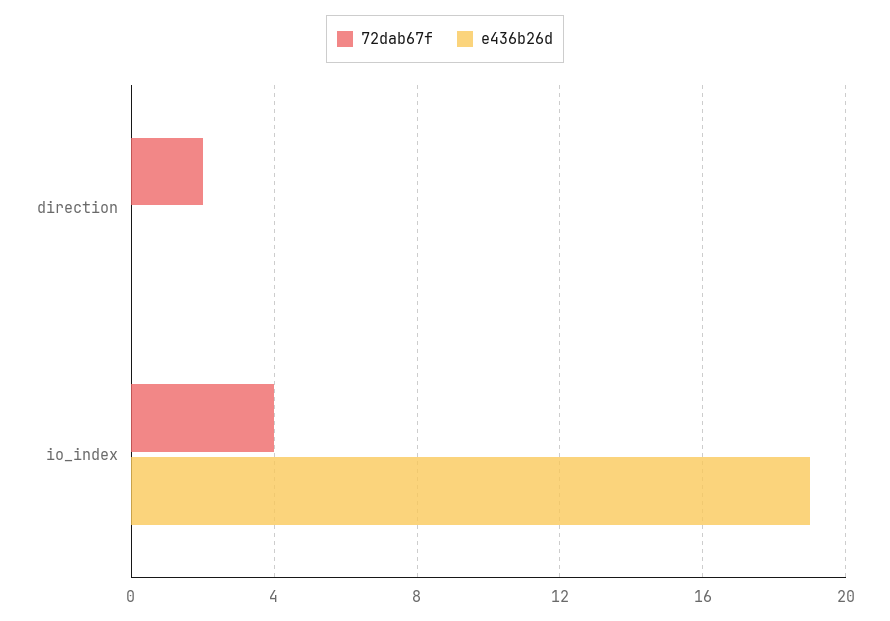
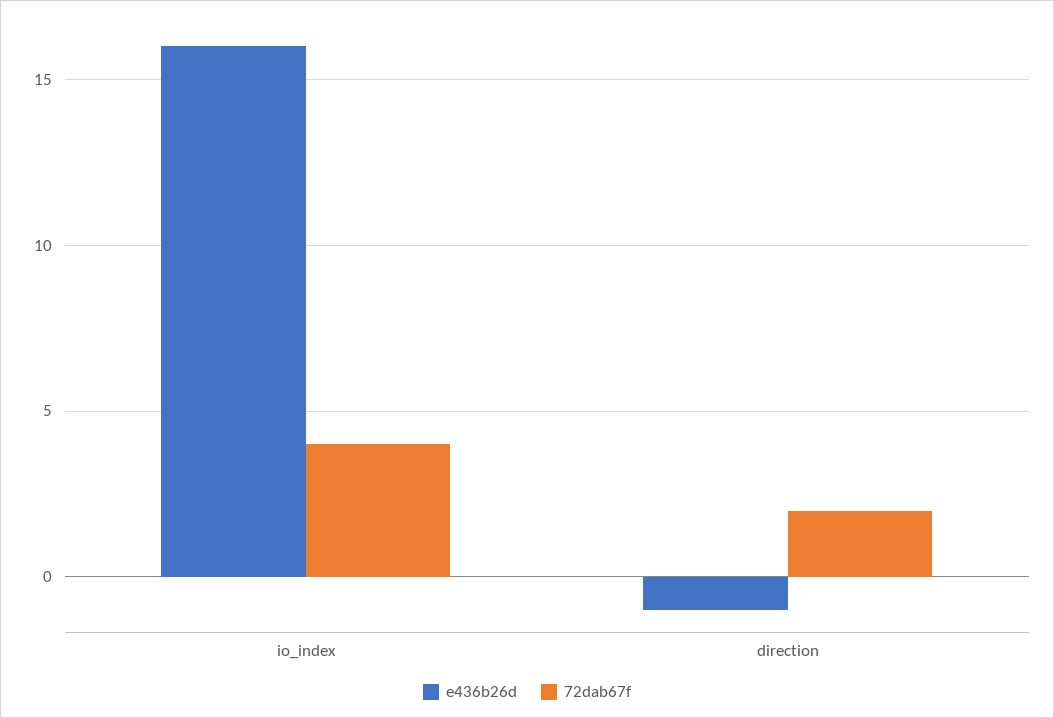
  {
    "72dab67f": {
      "direction": 2,
      "io_index": 4
    },
    "e436b26d": {
-     "direction": 0,
+     "direction": -1,
-     "io_index": 19
+     "io_index": 16
    }
  }

